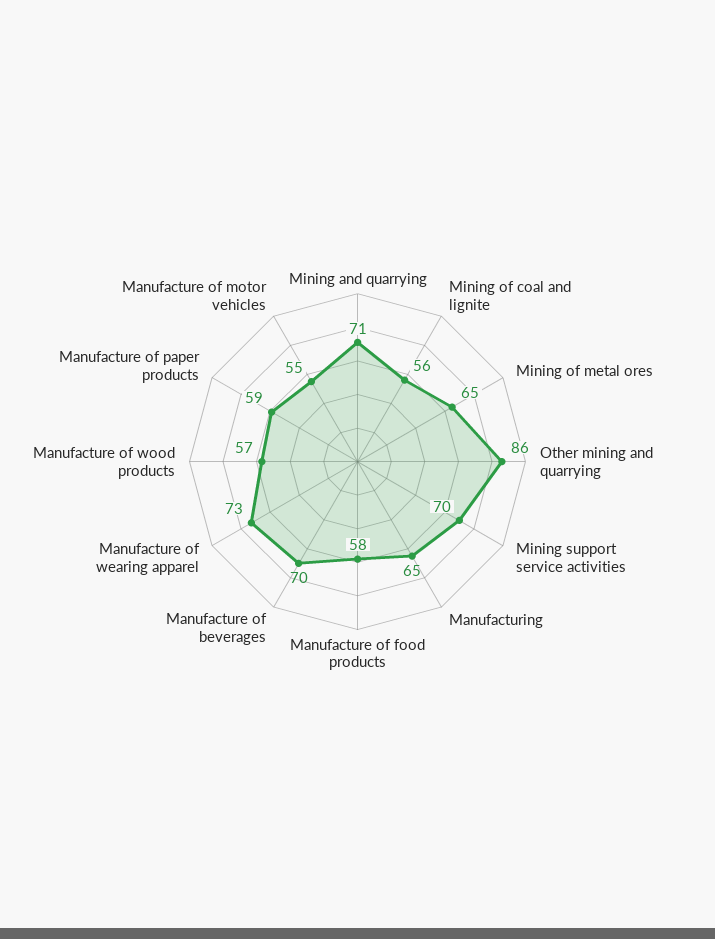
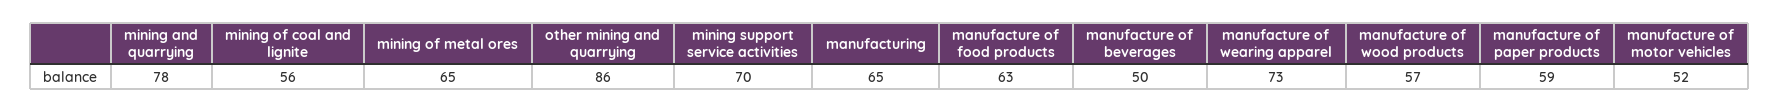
  {
-   "Mining and quarrying": 71,
+   "Mining and quarrying": 78,
    "Mining of coal and lignite": 56,
    "Mining of metal ores": 65,
    "Other mining and quarrying": 86,
    "Mining support service activities": 70,
    "Manufacturing": 65,
-   "Manufacture of food products": 58,
+   "Manufacture of food products": 63,
-   "Manufacture of beverages": 70,
+   "Manufacture of beverages": 50,
    "Manufacture of wearing apparel": 73,
    "Manufacture of wood products": 57,
    "Manufacture of paper products": 59,
-   "Manufacture of motor vehicles": 55
+   "Manufacture of motor vehicles": 52
  }

